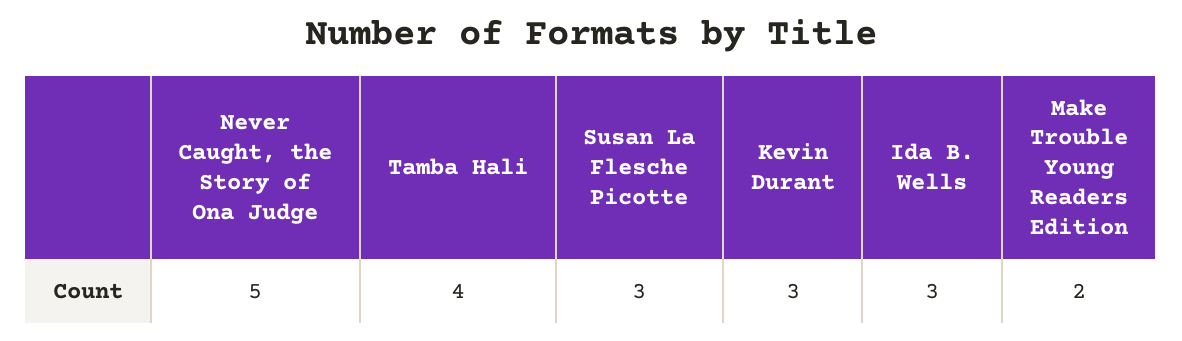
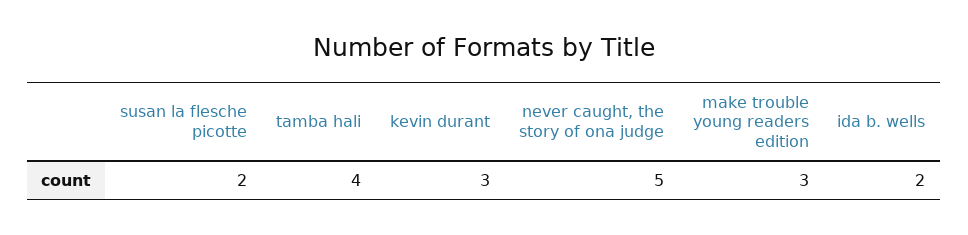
  {
    "Never Caught, the Story of Ona Judge": 5,
    "Tamba Hali": 4,
-   "Susan La Flesche Picotte": 3,
+   "Susan La Flesche Picotte": 2,
    "Kevin Durant": 3,
-   "Ida B. Wells": 3,
+   "Ida B. Wells": 2,
-   "Make Trouble Young Readers Edition": 2
+   "Make Trouble Young Readers Edition": 3
  }

